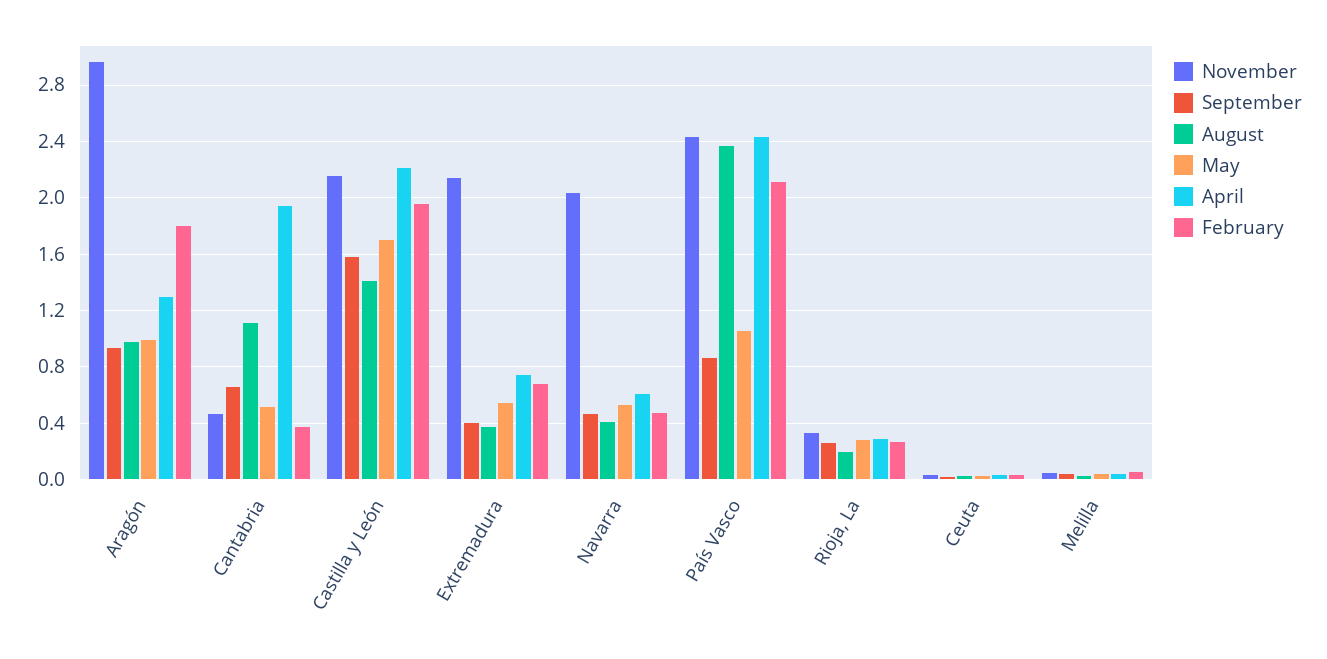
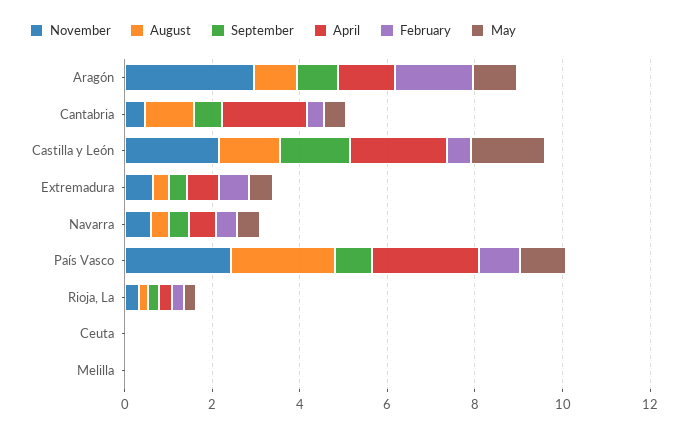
  {
    "November": {
      "Aragón": 2.95,
      "Cantabria": 0.45,
      "Castilla y León": 2.15,
-     "Extremadura": 2.15,
+     "Extremadura": 0.5,
-     "Navarra": 2.05,
+     "Navarra": 0.5,
      "País Vasco": 2.45,
      "Rioja, La": 0.35,
      "Ceuta": 0.05,
      "Melilla": 0.05
    },
    "September": {
      "Aragón": 0.95,
      "Cantabria": 0.65,
      "Castilla y León": 1.6,
      "Extremadura": 0.4,
      "Navarra": 0.45,
      "País Vasco": 0.85,
      "Rioja, La": 0.25,
      "Ceuta": 0,
      "Melilla": 0.05
    },
    "August": {
      "Aragón": 1,
      "Cantabria": 1.1,
      "Castilla y León": 1.4,
      "Extremadura": 0.35,
      "Navarra": 0.4,
      "País Vasco": 2.35,
      "Rioja, La": 0.2,
      "Ceuta": 0,
      "Melilla": 0
    },
    "May": {
      "Aragón": 1,
      "Cantabria": 0.5,
      "Castilla y León": 1.7,
      "Extremadura": 0.55,
      "Navarra": 0.55,
      "País Vasco": 1.05,
      "Rioja, La": 0.3,
      "Ceuta": 0.05,
      "Melilla": 0.05
    },
    "April": {
      "Aragón": 1.3,
      "Cantabria": 1.95,
      "Castilla y León": 2.2,
      "Extremadura": 0.75,
      "Navarra": 0.6,
      "País Vasco": 2.45,
      "Rioja, La": 0.3,
      "Ceuta": 0.05,
      "Melilla": 0.05
    },
    "February": {
      "Aragón": 1.8,
      "Cantabria": 0.35,
-     "Castilla y León": 1.95,
+     "Castilla y León": 0.5,
      "Extremadura": 0.7,
      "Navarra": 0.45,
-     "País Vasco": 2.1,
+     "País Vasco": 1,
      "Rioja, La": 0.25,
      "Ceuta": 0.05,
      "Melilla": 0.05
    }
  }

